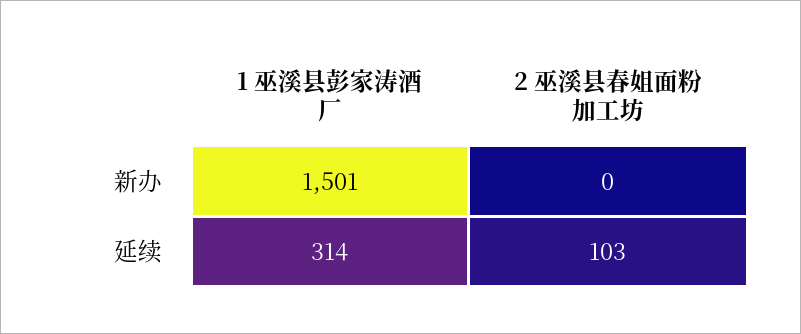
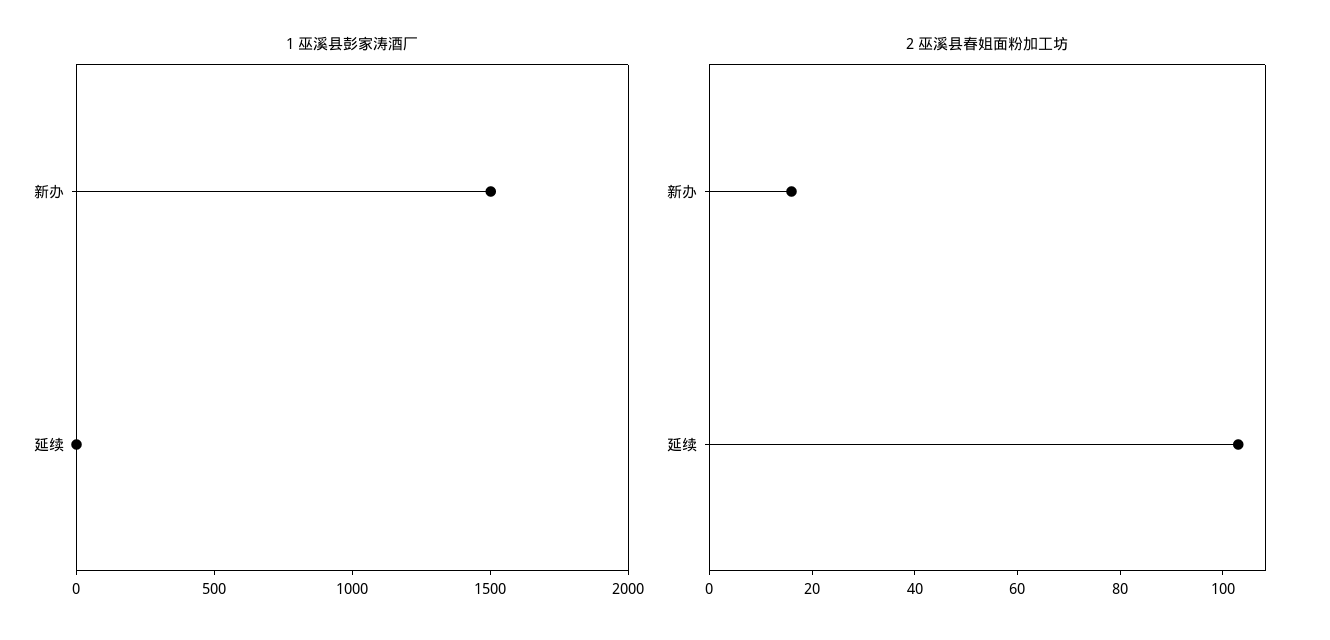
  {
    "1 巫溪县彭家涛酒厂": {
      "新办": 1501,
-     "延续": 314
+     "延续": 0
    },
    "2 巫溪县春姐面粉加工坊": {
-     "新办": 0,
+     "新办": 15,
      "延续": 103
    }
  }

